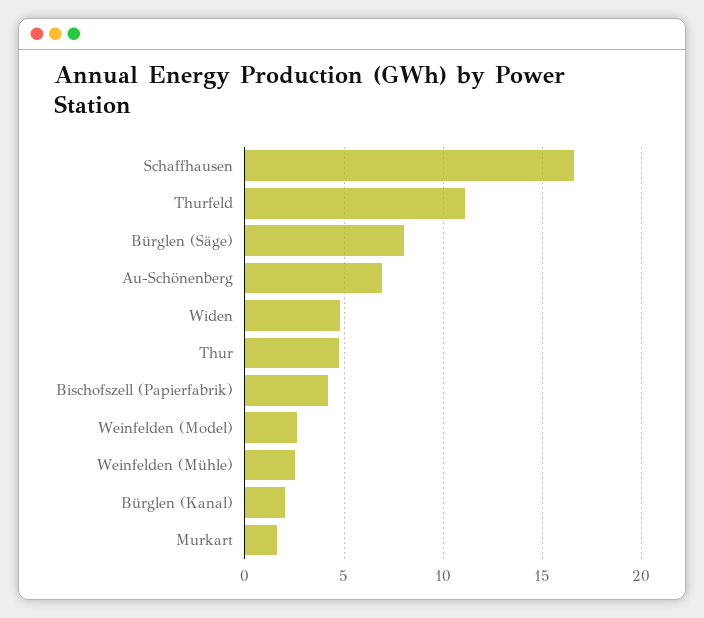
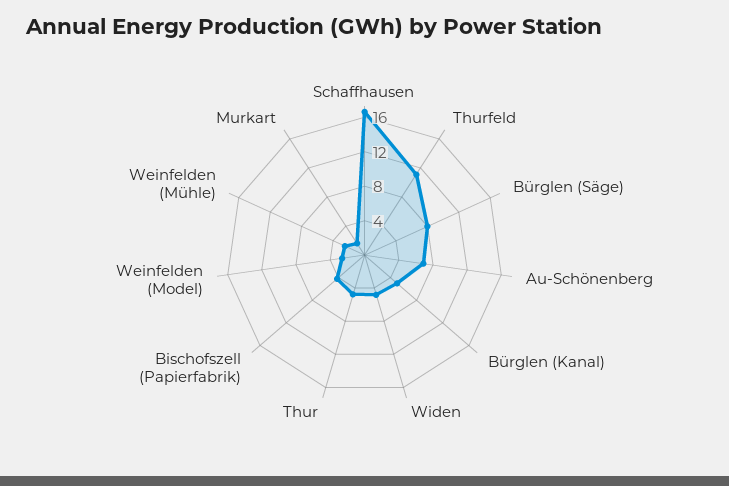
  {
    "Schaffhausen": 16.5,
    "Thurfeld": 11,
    "Bürglen (Säge)": 8,
    "Au-Schönenberg": 7,
    "Widen": 5,
    "Thur": 5,
    "Bischofszell (Papierfabrik)": 4,
    "Weinfelden (Model)": 2.5,
    "Weinfelden (Mühle)": 2.5,
-   "Bürglen (Kanal)": 2,
+   "Bürglen (Kanal)": 5,
    "Murkart": 1.5
  }

